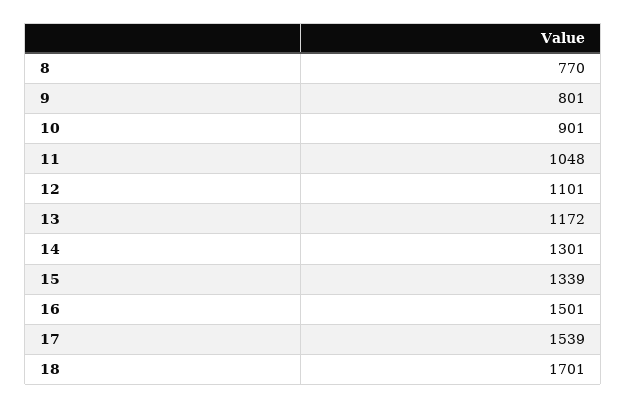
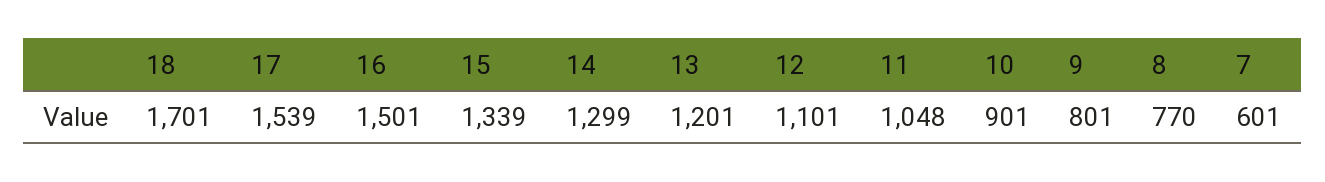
  {
    "8": 770,
    "9": 801,
    "10": 901,
    "11": 1048,
    "12": 1101,
-   "13": 1172,
+   "13": 1201,
-   "14": 1301,
+   "14": 1299,
    "15": 1339,
    "16": 1501,
    "17": 1539,
-   "18": 1701
+   "18": 1701,
+   "7": 601
  }

